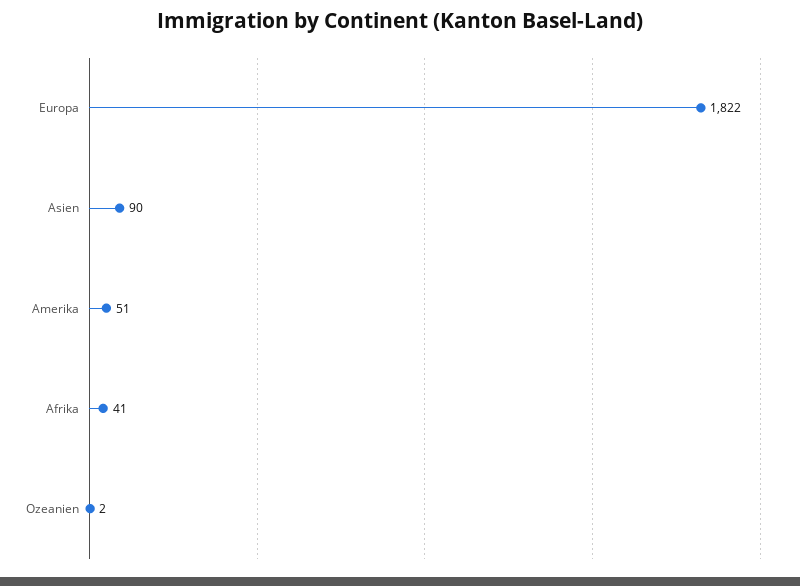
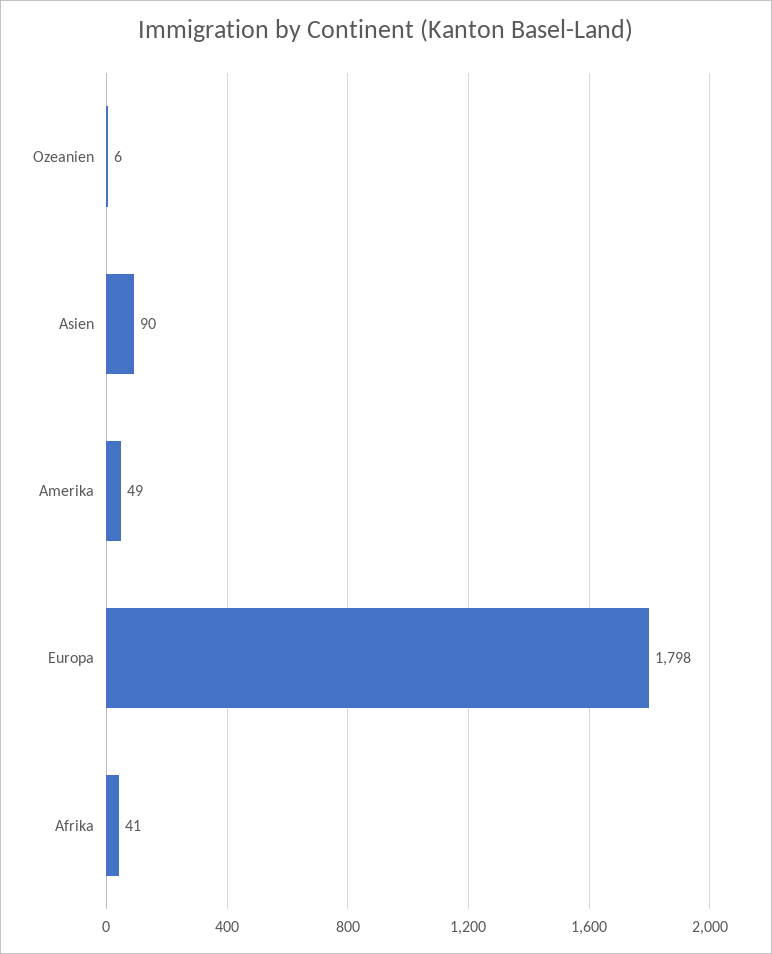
  {
-   "Europa": 1822,
+   "Europa": 1798,
    "Asien": 90,
-   "Amerika": 51,
+   "Amerika": 49,
    "Afrika": 41,
-   "Ozeanien": 2
+   "Ozeanien": 6
  }

